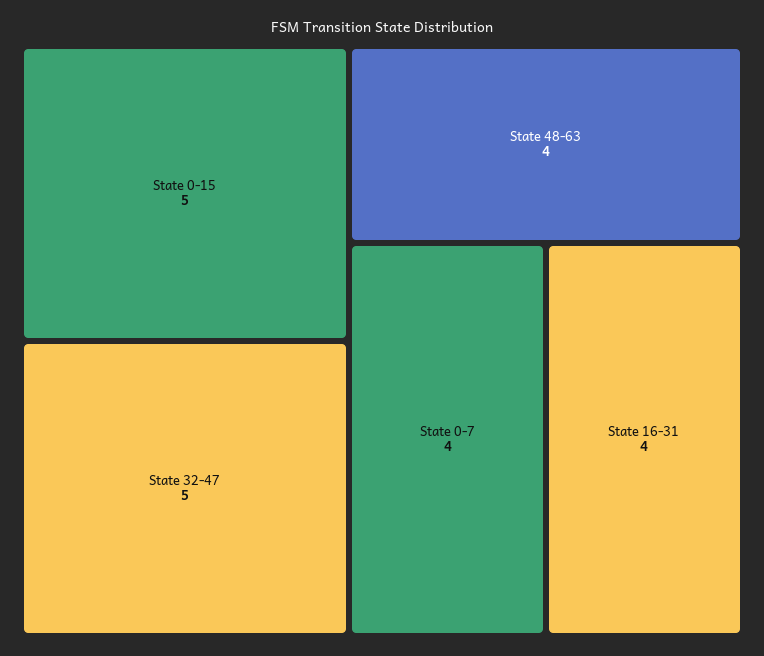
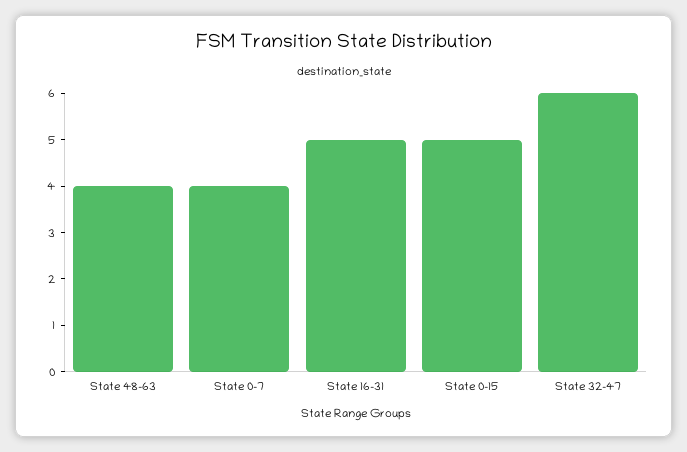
  {
    "State 0-15": 5,
-   "State 32-47": 5,
+   "State 32-47": 6,
    "State 48-63": 4,
    "State 0-7": 4,
-   "State 16-31": 4
+   "State 16-31": 5
  }

